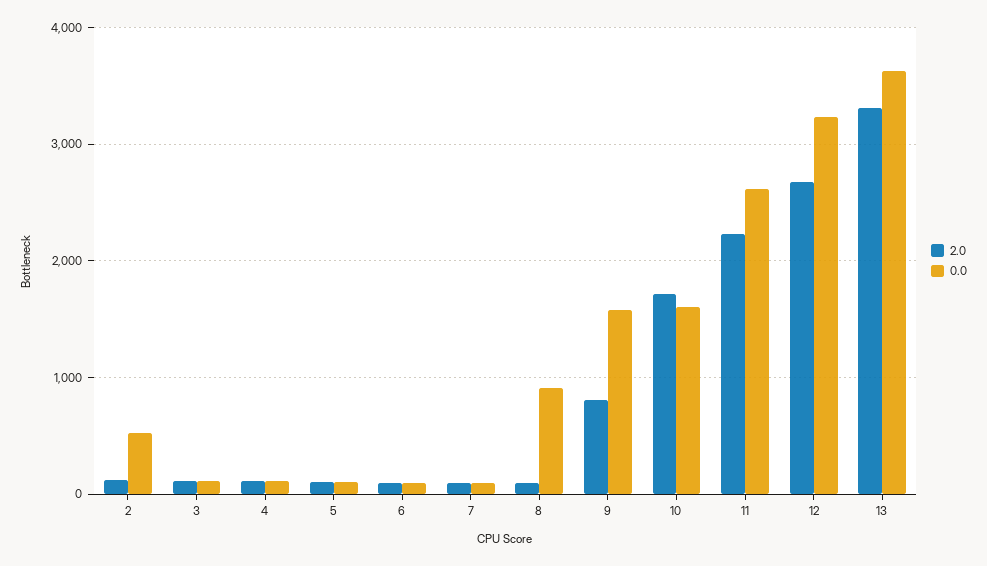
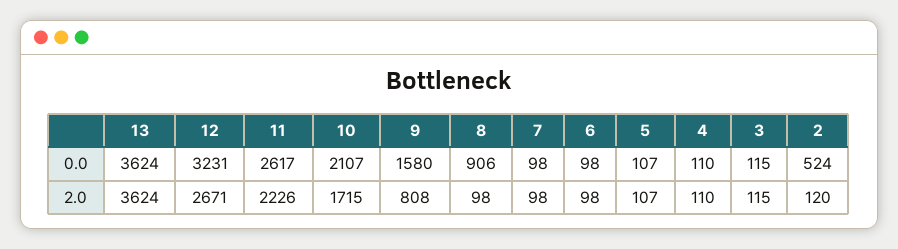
  {
    "2.0": {
      "2": 120,
      "3": 115,
      "4": 110,
      "5": 107,
      "6": 98,
      "7": 98,
      "8": 98,
      "9": 808,
      "10": 1715,
      "11": 2226,
      "12": 2671,
-     "13": 3300
+     "13": 3624
    },
    "0.0": {
      "2": 524,
      "3": 115,
      "4": 110,
      "5": 107,
      "6": 98,
      "7": 98,
      "8": 906,
      "9": 1580,
-     "10": 1600,
+     "10": 2107,
      "11": 2617,
      "12": 3231,
      "13": 3624
    }
  }

